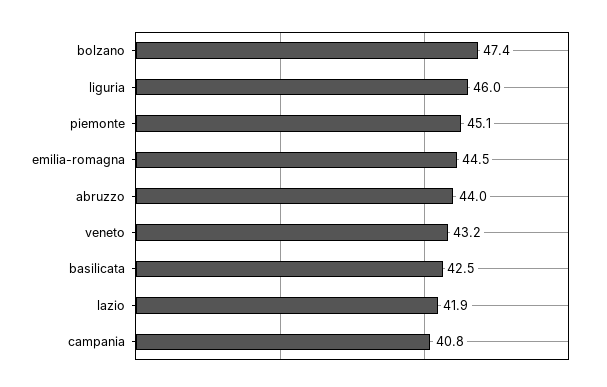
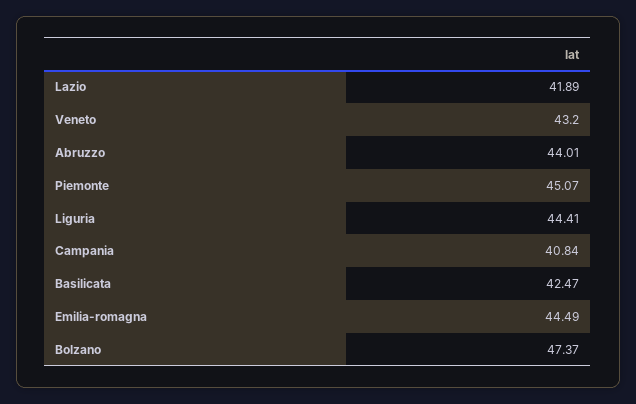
  {
    "bolzano": 47.37,
-   "liguria": 46,
+   "liguria": 44.41,
    "piemonte": 45.07,
    "emilia-romagna": 44.49,
    "abruzzo": 44.01,
    "veneto": 43.2,
    "basilicata": 42.47,
    "lazio": 41.89,
    "campania": 40.84
  }

